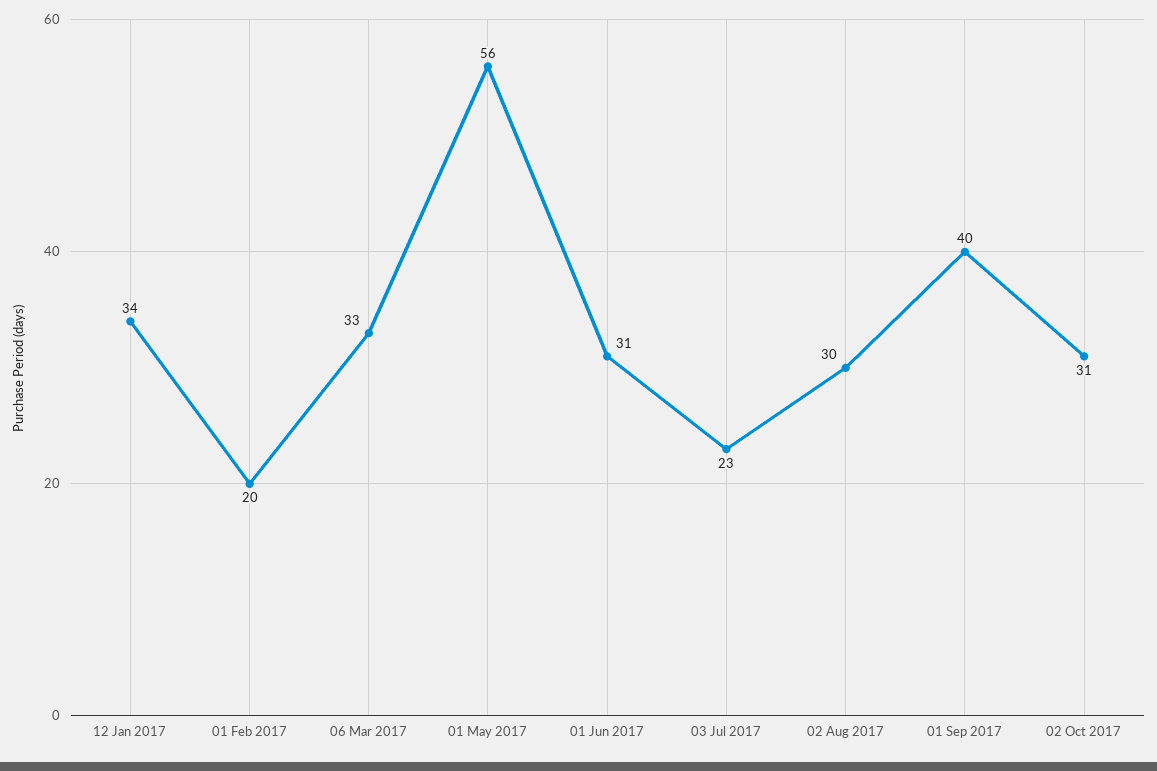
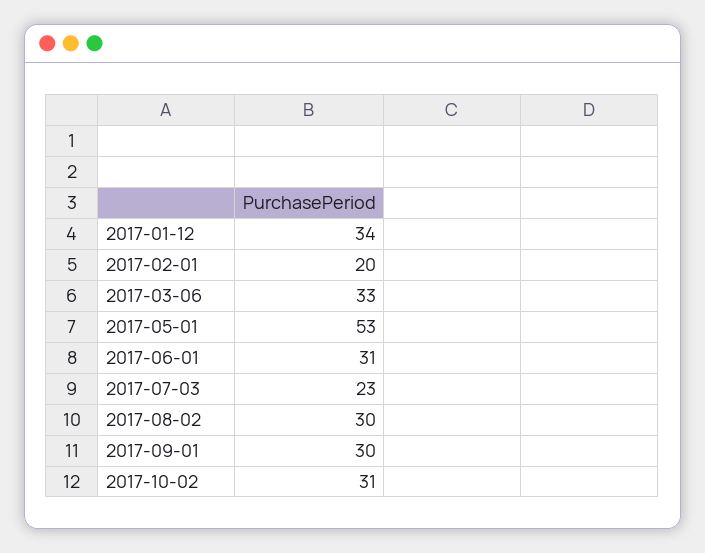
  {
    "12 Jan 2017": 34,
    "01 Feb 2017": 20,
    "06 Mar 2017": 33,
-   "01 May 2017": 56,
+   "01 May 2017": 53,
    "01 Jun 2017": 31,
    "03 Jul 2017": 23,
    "02 Aug 2017": 30,
-   "01 Sep 2017": 40,
+   "01 Sep 2017": 30,
    "02 Oct 2017": 31
  }

